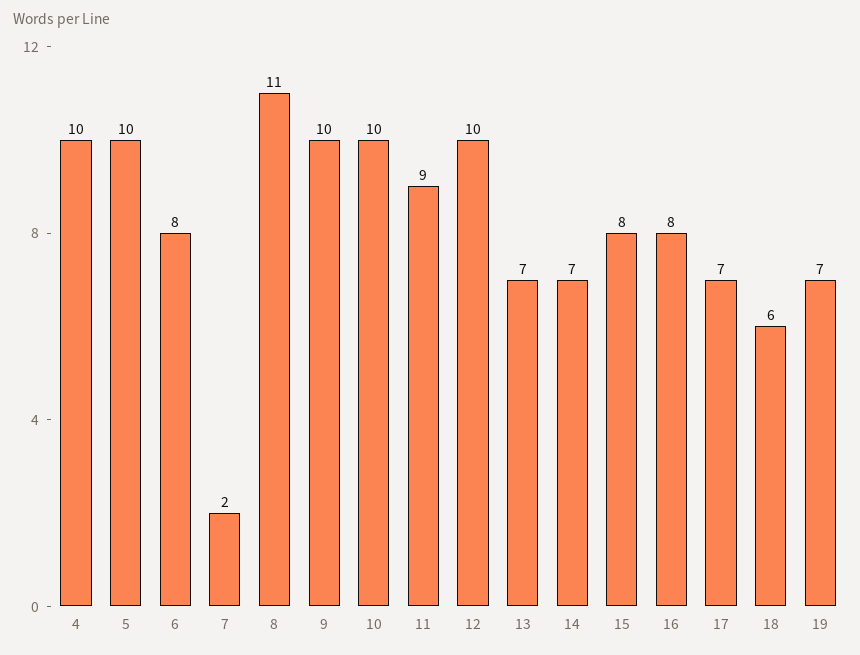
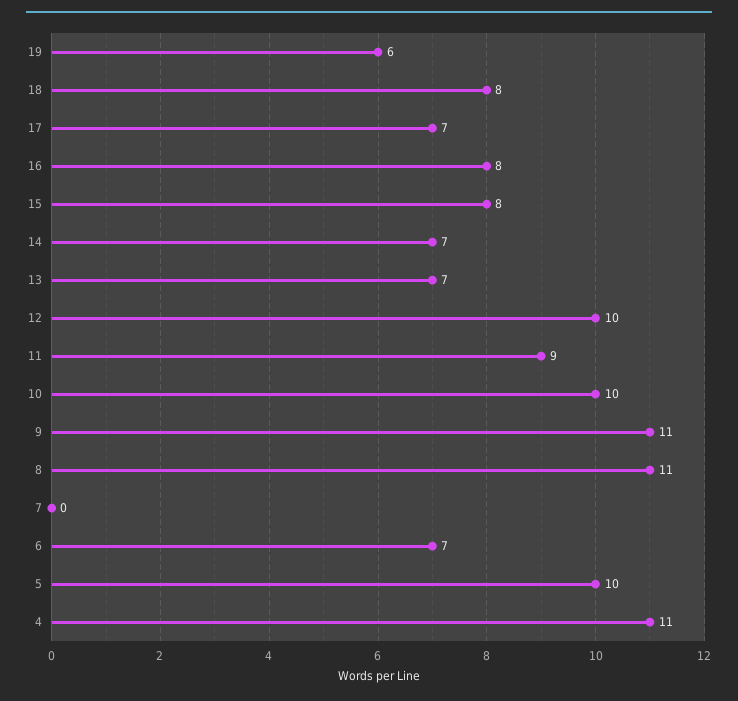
  {
-   "4": 10,
+   "4": 11,
    "5": 10,
-   "6": 8,
+   "6": 7,
-   "7": 2,
+   "7": 0,
    "8": 11,
-   "9": 10,
+   "9": 11,
    "10": 10,
    "11": 9,
    "12": 10,
    "13": 7,
    "14": 7,
    "15": 8,
    "16": 8,
    "17": 7,
-   "18": 6,
+   "18": 8,
-   "19": 7
+   "19": 6
  }

